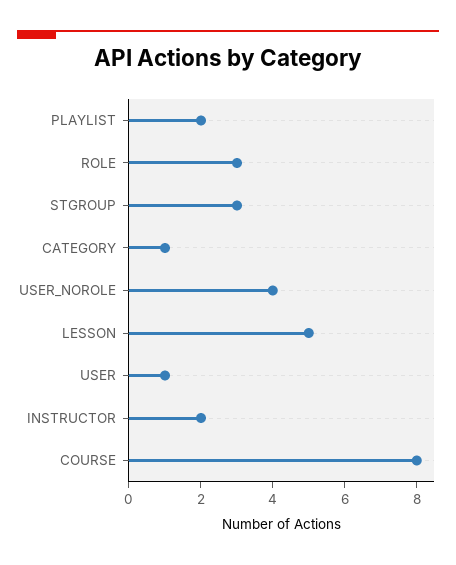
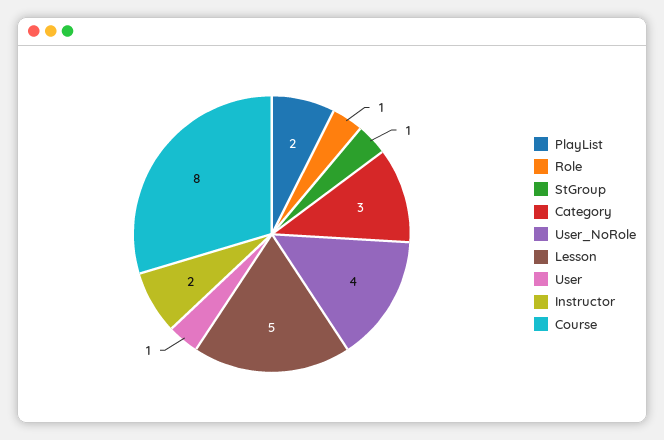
  {
    "PLAYLIST": 2,
-   "ROLE": 3,
+   "ROLE": 1,
-   "STGROUP": 3,
+   "STGROUP": 1,
-   "CATEGORY": 1,
+   "CATEGORY": 3,
    "USER_NOROLE": 4,
    "LESSON": 5,
    "USER": 1,
    "INSTRUCTOR": 2,
    "COURSE": 8
  }

